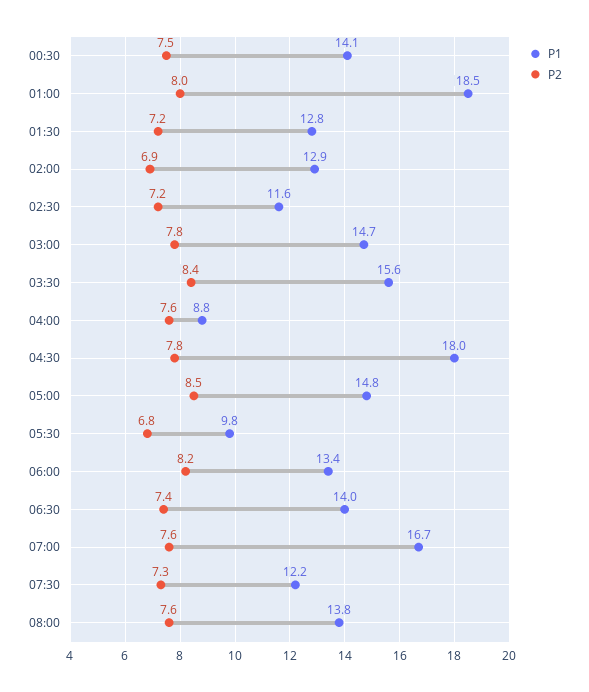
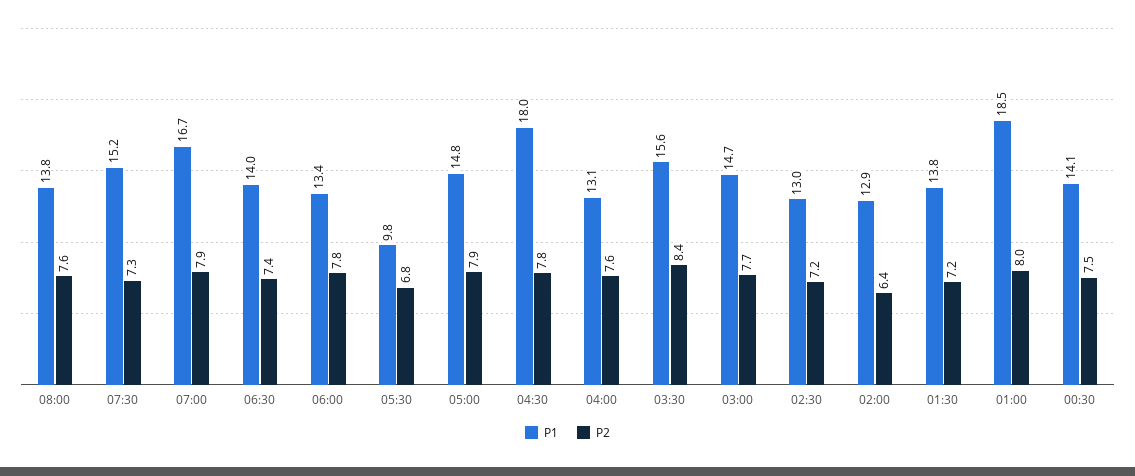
  {
    "P1": {
      "00:30": 14.1,
      "01:00": 18.5,
-     "01:30": 12.8,
+     "01:30": 13.8,
      "02:00": 12.9,
-     "02:30": 11.6,
+     "02:30": 13,
      "03:00": 14.7,
      "03:30": 15.6,
-     "04:00": 8.8,
+     "04:00": 13.1,
      "04:30": 18,
      "05:00": 14.8,
      "05:30": 9.8,
      "06:00": 13.4,
      "06:30": 14,
      "07:00": 16.7,
-     "07:30": 12.2,
+     "07:30": 15.2,
      "08:00": 13.8
    },
    "P2": {
      "00:30": 7.5,
      "01:00": 8,
      "01:30": 7.2,
-     "02:00": 6.9,
+     "02:00": 6.4,
      "02:30": 7.2,
-     "03:00": 7.8,
+     "03:00": 7.7,
      "03:30": 8.4,
      "04:00": 7.6,
      "04:30": 7.8,
-     "05:00": 8.5,
+     "05:00": 7.9,
      "05:30": 6.8,
-     "06:00": 8.2,
+     "06:00": 7.8,
      "06:30": 7.4,
-     "07:00": 7.6,
+     "07:00": 7.9,
      "07:30": 7.3,
      "08:00": 7.6
    }
  }

